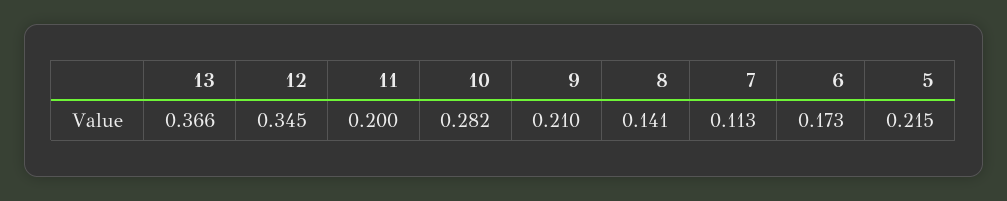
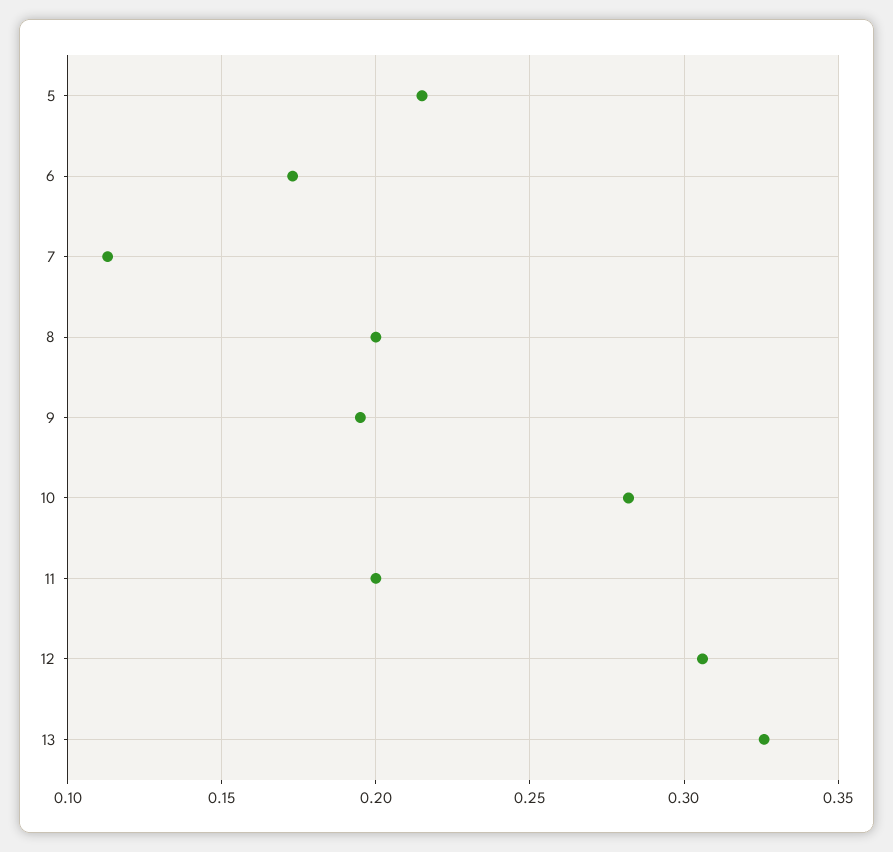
  {
-   "13": 0.366,
+   "13": 0.325,
-   "12": 0.345,
+   "12": 0.305,
    "11": 0.2,
    "10": 0.282,
-   "9": 0.21,
+   "9": 0.195,
-   "8": 0.141,
+   "8": 0.2,
    "7": 0.113,
    "6": 0.173,
    "5": 0.215
  }

